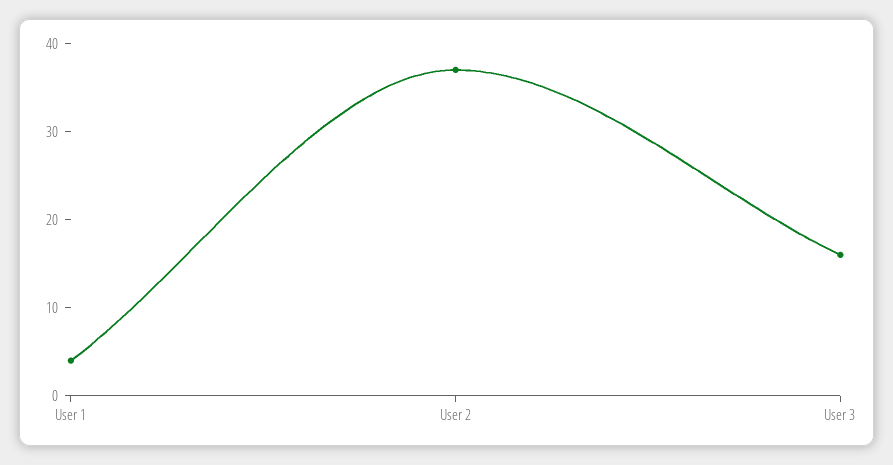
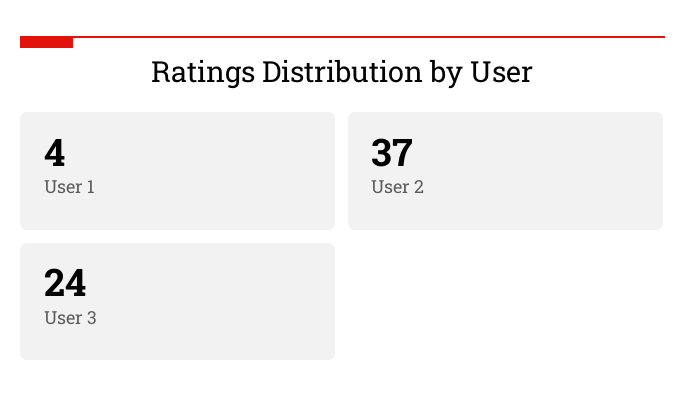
  {
    "User 1": 4,
    "User 2": 37,
-   "User 3": 16
+   "User 3": 24
  }

